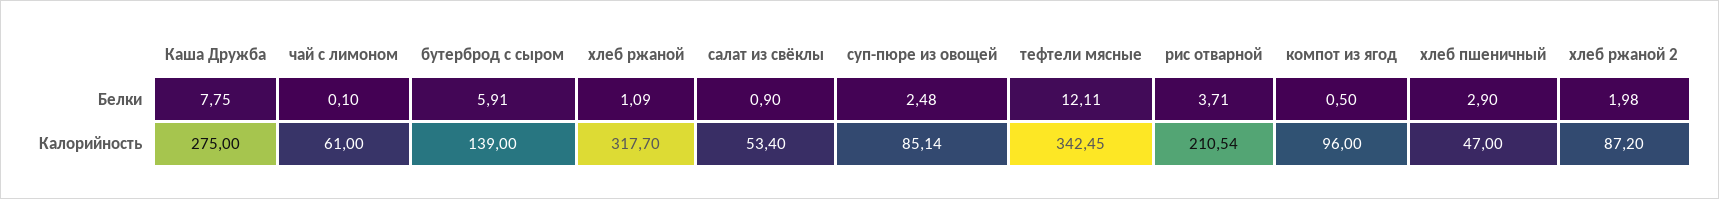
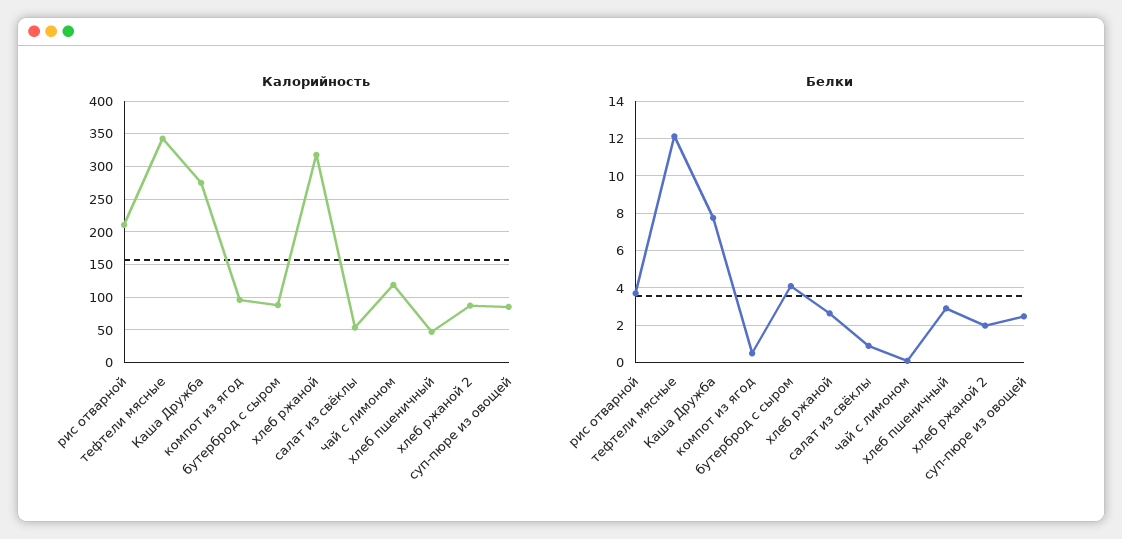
  {
    "Белки": {
      "Каша Дружба": 7.75,
      "чай с лимоном": 0.1,
-     "бутерброд с сыром": 5.91,
+     "бутерброд с сыром": 4,
-     "хлеб ржаной": 1.09,
+     "хлеб ржаной": 2.5,
      "салат из свёклы": 0.9,
      "суп-пюре из овощей": 2.48,
      "тефтели мясные": 12.11,
      "рис отварной": 3.71,
      "компот из ягод": 0.5,
      "хлеб пшеничный": 2.9,
      "хлеб ржаной 2": 1.98
    },
    "Калорийность": {
      "Каша Дружба": 275,
-     "чай с лимоном": 61,
+     "чай с лимоном": 120,
-     "бутерброд с сыром": 139,
+     "бутерброд с сыром": 90,
      "хлеб ржаной": 317.7,
      "салат из свёклы": 53.4,
      "суп-пюре из овощей": 85.14,
      "тефтели мясные": 342.45,
      "рис отварной": 210.54,
      "компот из ягод": 96,
      "хлеб пшеничный": 47,
      "хлеб ржаной 2": 87.2
    }
  }

